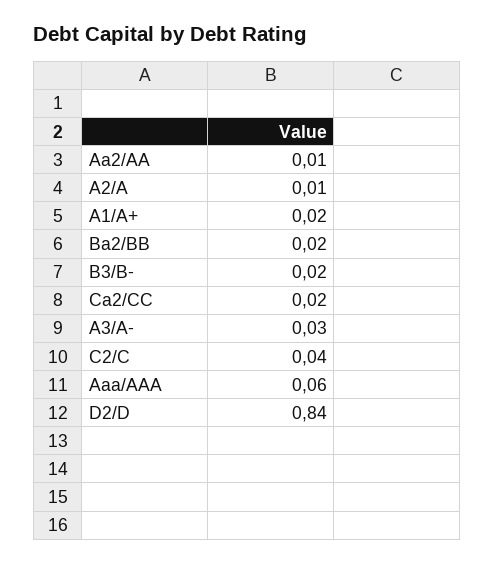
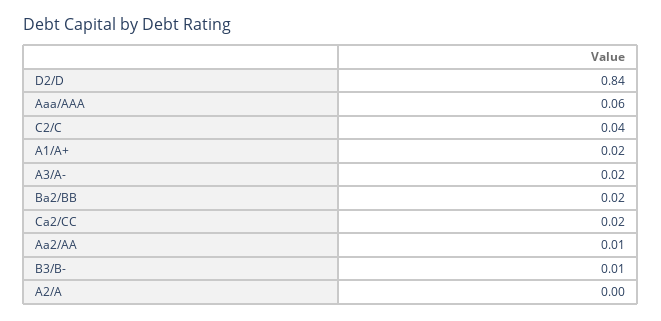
  {
    "Aa2/AA": 0.01,
-   "A2/A": 0.01,
+   "A2/A": 0,
    "A1/A+": 0.02,
    "Ba2/BB": 0.02,
-   "B3/B-": 0.02,
+   "B3/B-": 0.01,
    "Ca2/CC": 0.02,
-   "A3/A-": 0.03,
+   "A3/A-": 0.02,
    "C2/C": 0.04,
    "Aaa/AAA": 0.06,
    "D2/D": 0.84
  }

